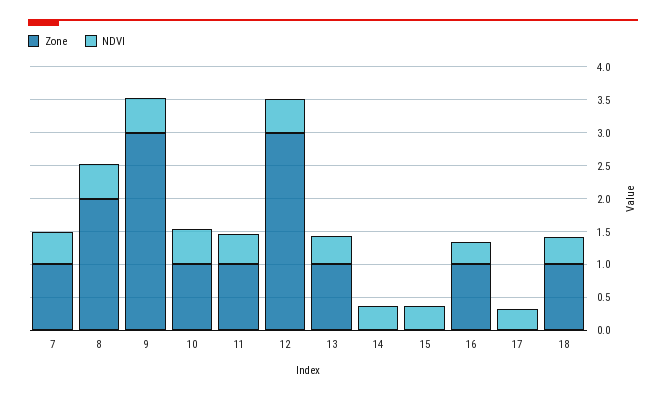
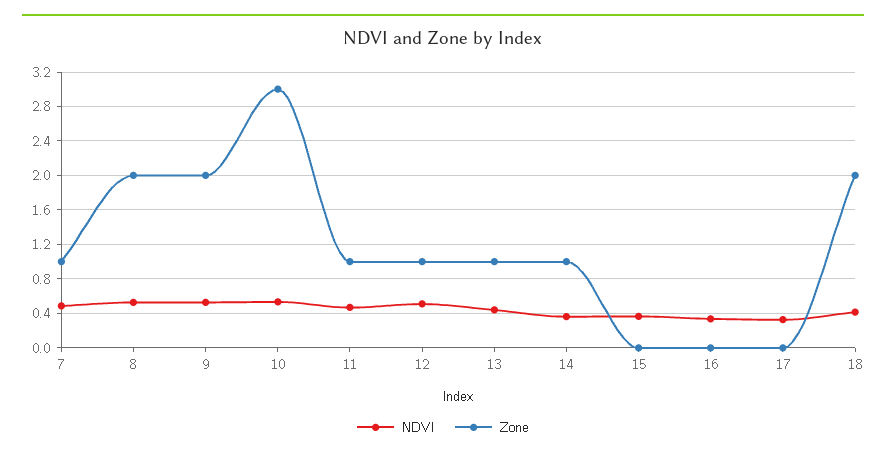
  {
    "Zone": {
      "7": 1,
      "8": 2,
-     "9": 3,
+     "9": 2,
-     "10": 1,
+     "10": 3,
      "11": 1,
-     "12": 3,
+     "12": 1,
      "13": 1,
-     "14": 0,
+     "14": 1,
      "15": 0,
-     "16": 1,
+     "16": 0,
      "17": 0,
-     "18": 1
+     "18": 2
    },
    "NDVI": {
      "7": 0.5,
      "8": 0.5,
      "9": 0.5,
      "10": 0.5,
      "11": 0.5,
      "12": 0.5,
      "13": 0.4,
      "14": 0.4,
      "15": 0.4,
      "16": 0.3,
      "17": 0.3,
      "18": 0.4
    }
  }

